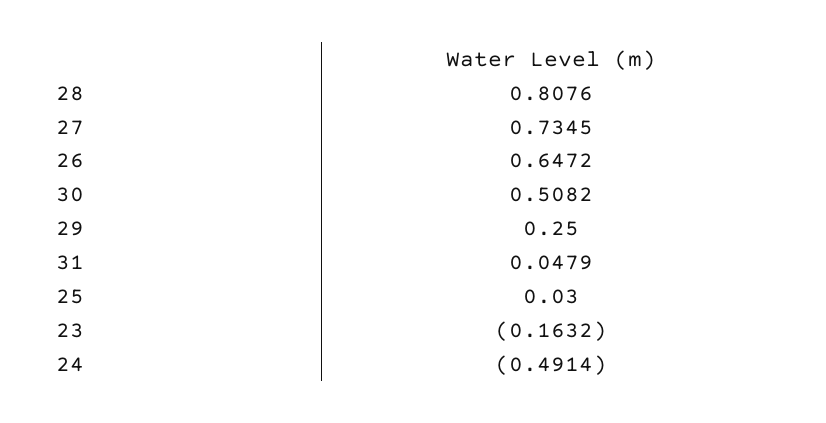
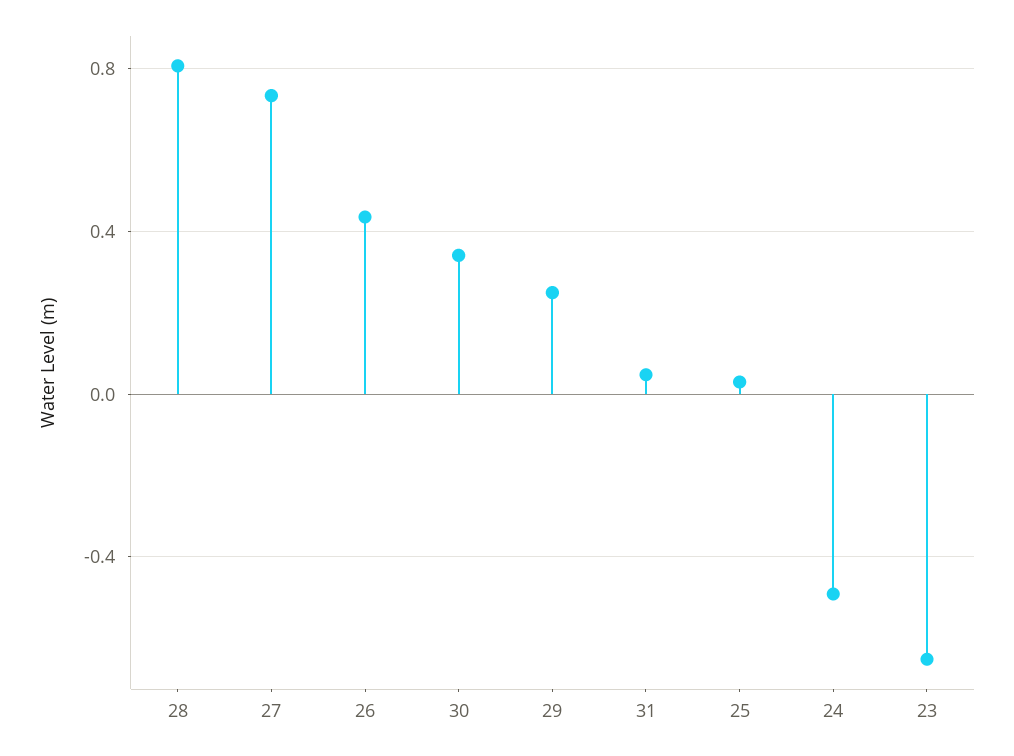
  {
    "28": 0.8076,
    "27": 0.7345,
-   "26": 0.6472,
+   "26": 0.45,
-   "30": 0.5082,
+   "30": 0.35,
    "29": 0.25,
    "31": 0.0479,
    "25": 0.03,
-   "23": -0.1632,
+   "23": -0.65,
    "24": -0.4914
  }

